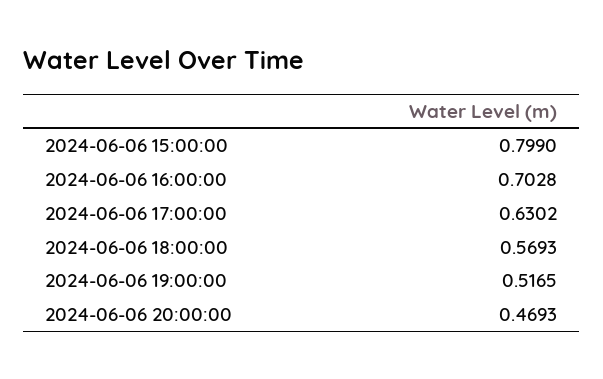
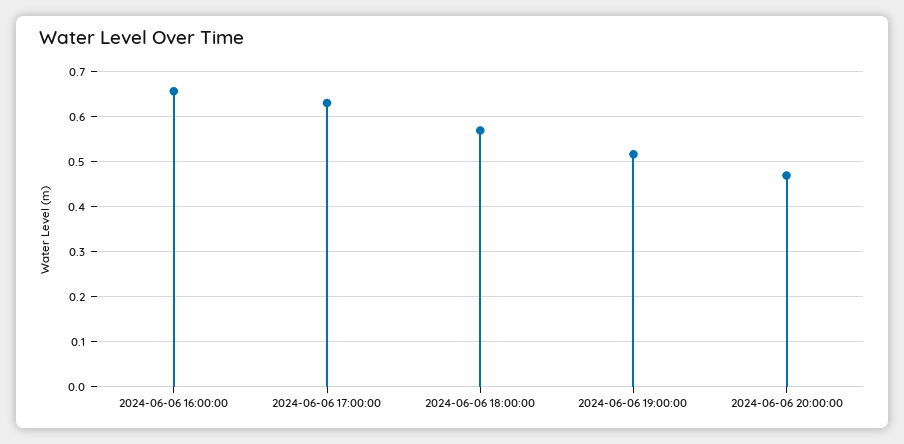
  {
-   "2024-06-06 15:00:00": 0.799,
-   "2024-06-06 16:00:00": 0.7028,
+   "2024-06-06 16:00:00": 0.66,
    "2024-06-06 17:00:00": 0.6302,
    "2024-06-06 18:00:00": 0.5693,
    "2024-06-06 19:00:00": 0.5165,
    "2024-06-06 20:00:00": 0.4693
  }

